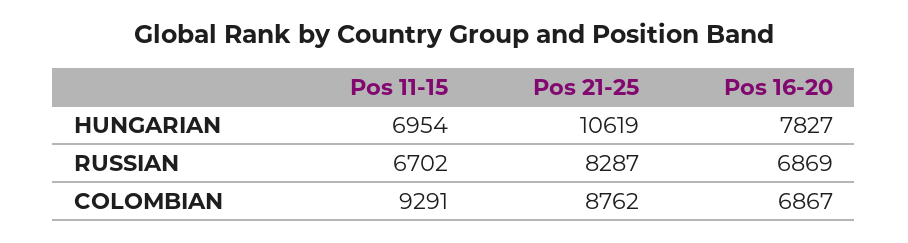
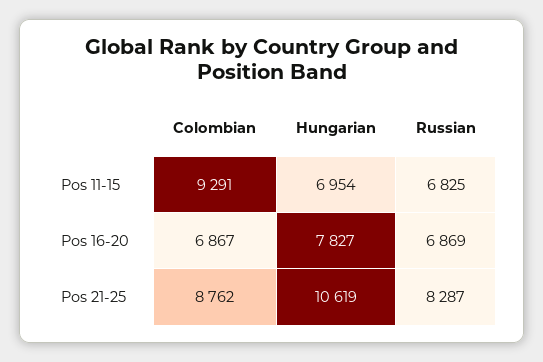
  {
    "Pos 11-15": {
      "HUNGARIAN": 6954,
-     "RUSSIAN": 6702,
+     "RUSSIAN": 6825,
      "COLOMBIAN": 9291
    },
    "Pos 21-25": {
      "HUNGARIAN": 10619,
      "RUSSIAN": 8287,
      "COLOMBIAN": 8762
    },
    "Pos 16-20": {
      "HUNGARIAN": 7827,
      "RUSSIAN": 6869,
      "COLOMBIAN": 6867
    }
  }

